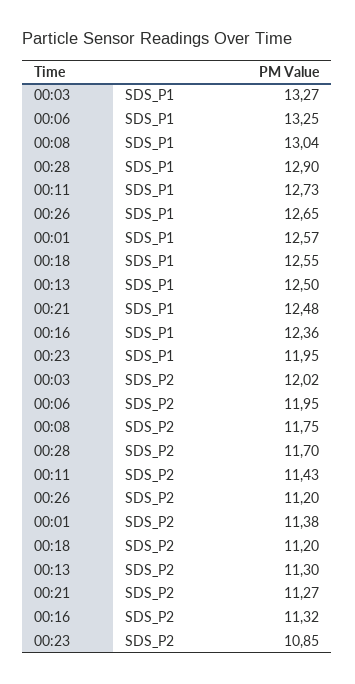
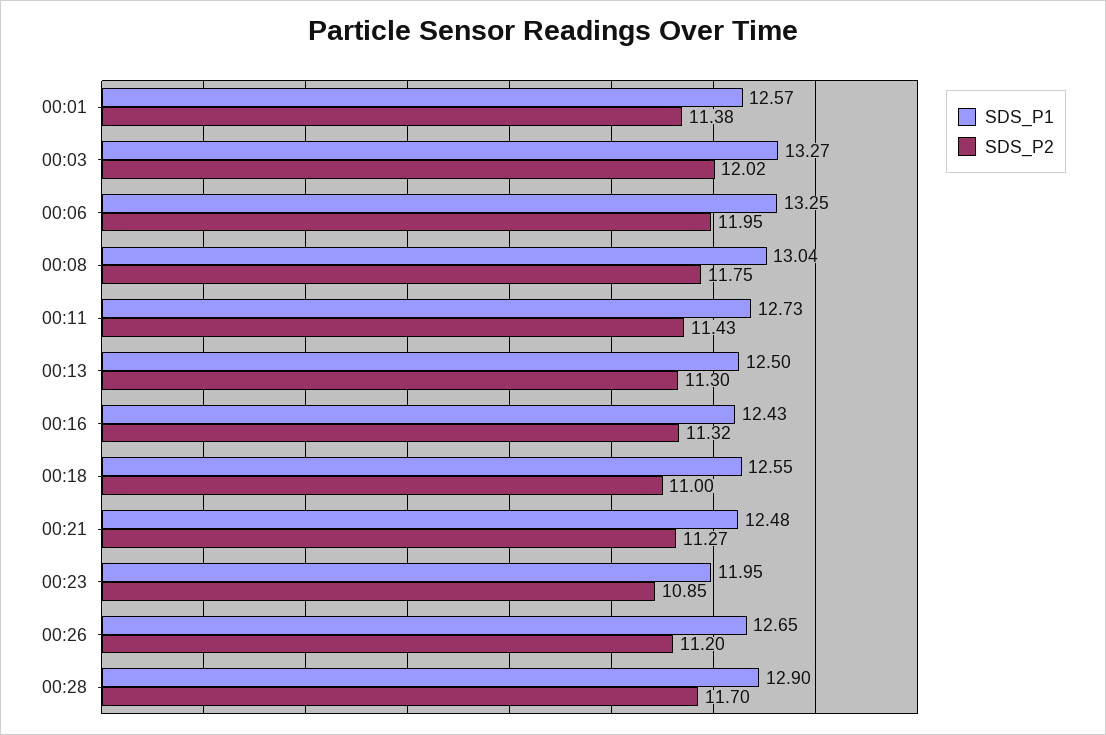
  {
    "SDS_P1": {
      "00:03": 13.27,
      "00:06": 13.25,
      "00:08": 13.04,
      "00:28": 12.9,
      "00:11": 12.73,
      "00:26": 12.65,
      "00:01": 12.57,
      "00:18": 12.55,
      "00:13": 12.5,
      "00:21": 12.48,
-     "00:16": 12.36,
+     "00:16": 12.43,
      "00:23": 11.95
    },
    "SDS_P2": {
      "00:03": 12.02,
      "00:06": 11.95,
      "00:08": 11.75,
      "00:28": 11.7,
      "00:11": 11.43,
      "00:26": 11.2,
      "00:01": 11.38,
-     "00:18": 11.2,
+     "00:18": 11,
      "00:13": 11.3,
      "00:21": 11.27,
      "00:16": 11.32,
      "00:23": 10.85
    }
  }

